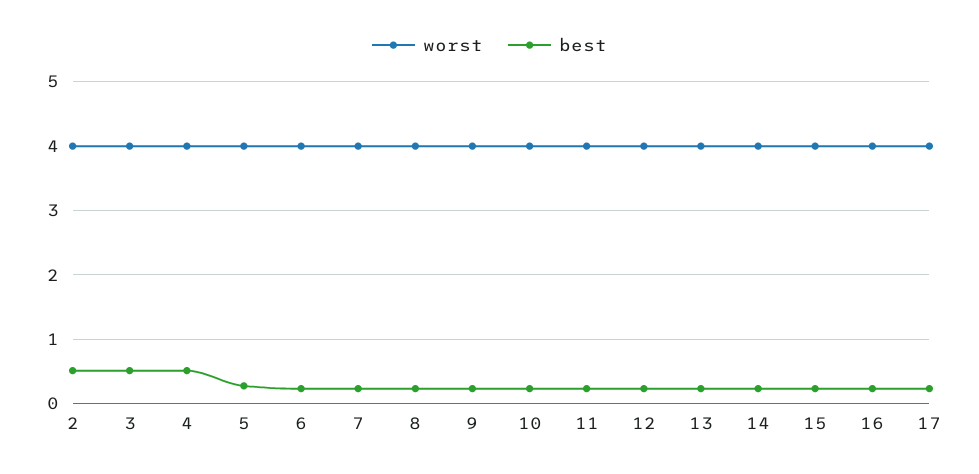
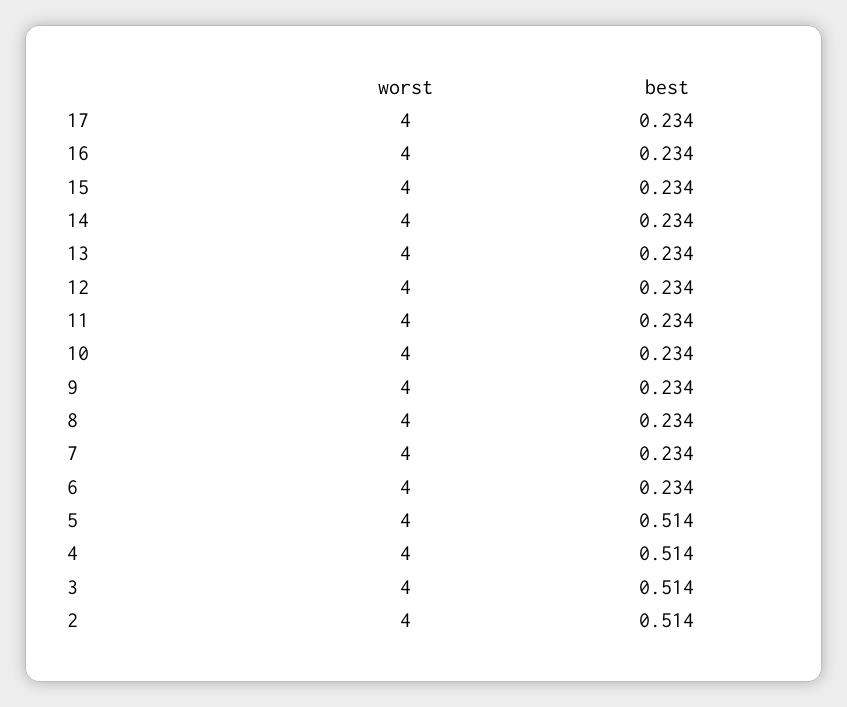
  {
    "worst": {
      "2": 4,
      "3": 4,
      "4": 4,
      "5": 4,
      "6": 4,
      "7": 4,
      "8": 4,
      "9": 4,
      "10": 4,
      "11": 4,
      "12": 4,
      "13": 4,
      "14": 4,
      "15": 4,
      "16": 4,
      "17": 4
    },
    "best": {
      "2": 0.514,
      "3": 0.514,
      "4": 0.514,
-     "5": 0.3,
+     "5": 0.514,
      "6": 0.234,
      "7": 0.234,
      "8": 0.234,
      "9": 0.234,
      "10": 0.234,
      "11": 0.234,
      "12": 0.234,
      "13": 0.234,
      "14": 0.234,
      "15": 0.234,
      "16": 0.234,
      "17": 0.234
    }
  }

